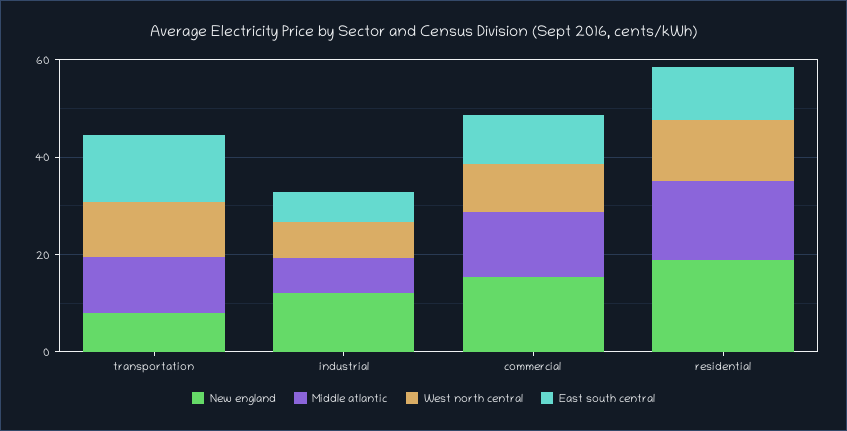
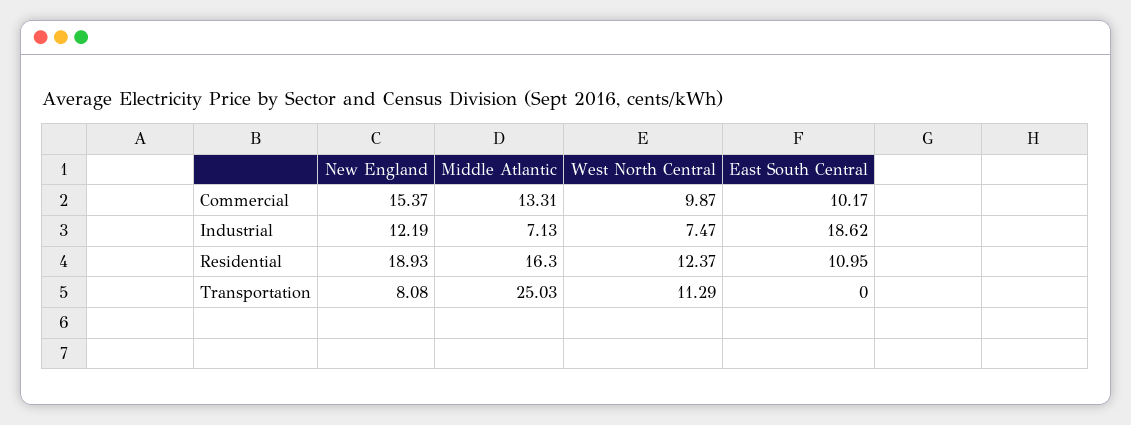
  {
    "New england": {
      "transportation": 8.08,
      "industrial": 12.19,
      "commercial": 15.37,
      "residential": 18.93
    },
    "Middle atlantic": {
-     "transportation": 10,
+     "transportation": 25.03,
      "industrial": 7.13,
      "commercial": 13.31,
      "residential": 16.3
    },
    "West north central": {
      "transportation": 11.29,
      "industrial": 7.47,
      "commercial": 9.87,
      "residential": 12.37
    },
    "East south central": {
-     "transportation": 15,
+     "transportation": 0,
-     "industrial": 5,
+     "industrial": 18.62,
      "commercial": 10.17,
      "residential": 10.95
    }
  }

